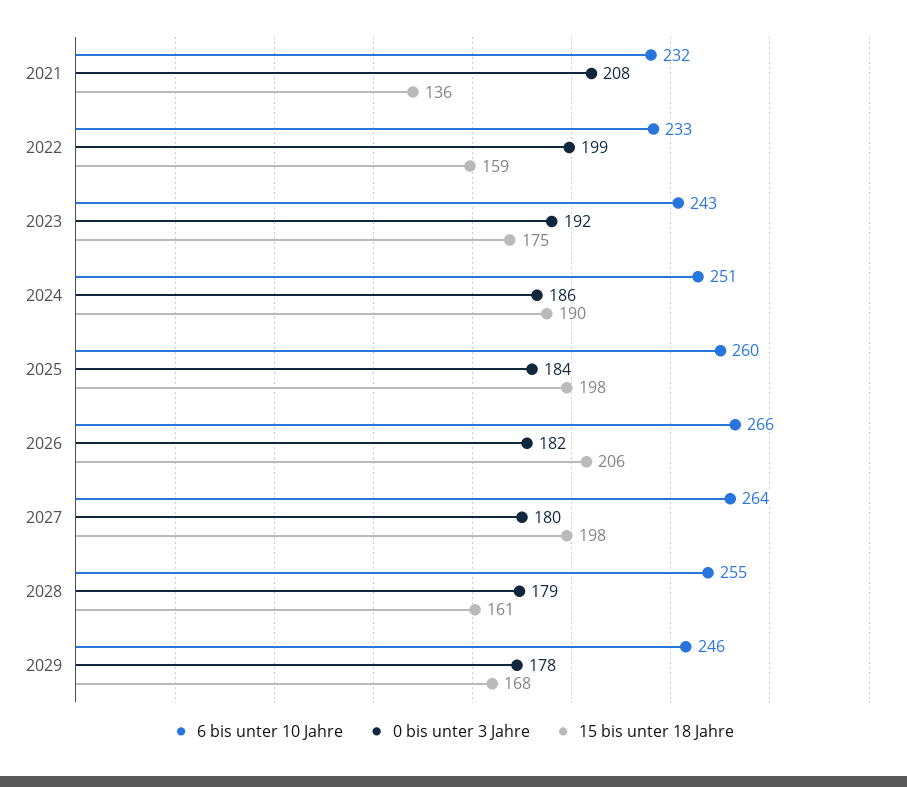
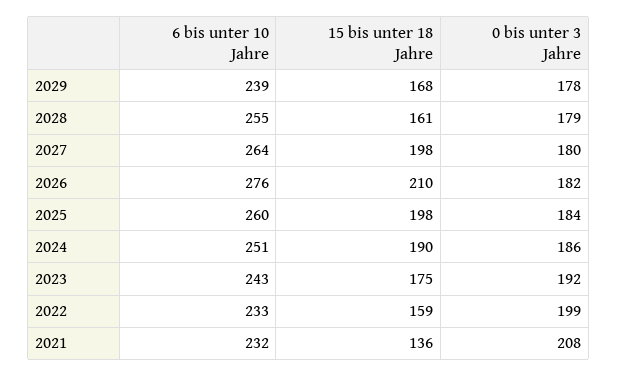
  {
    "6 bis unter 10 Jahre": {
      "2021": 232,
      "2022": 233,
      "2023": 243,
      "2024": 251,
      "2025": 260,
-     "2026": 266,
+     "2026": 276,
      "2027": 264,
      "2028": 255,
-     "2029": 246
+     "2029": 239
    },
    "0 bis unter 3 Jahre": {
      "2021": 208,
      "2022": 199,
      "2023": 192,
      "2024": 186,
      "2025": 184,
      "2026": 182,
      "2027": 180,
      "2028": 179,
      "2029": 178
    },
    "15 bis unter 18 Jahre": {
      "2021": 136,
      "2022": 159,
      "2023": 175,
      "2024": 190,
      "2025": 198,
-     "2026": 206,
+     "2026": 210,
      "2027": 198,
      "2028": 161,
      "2029": 168
    }
  }

